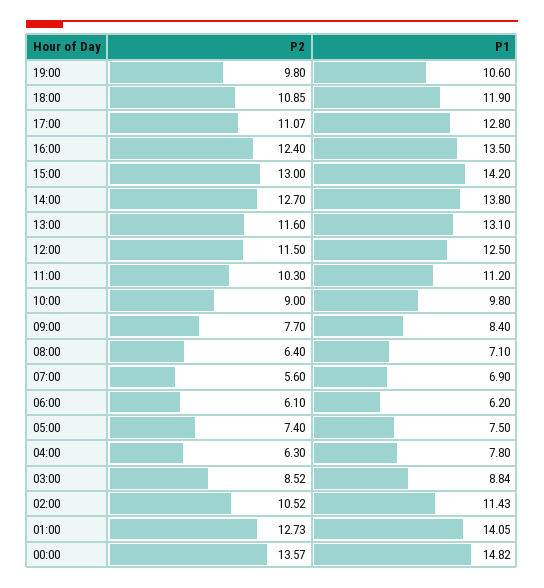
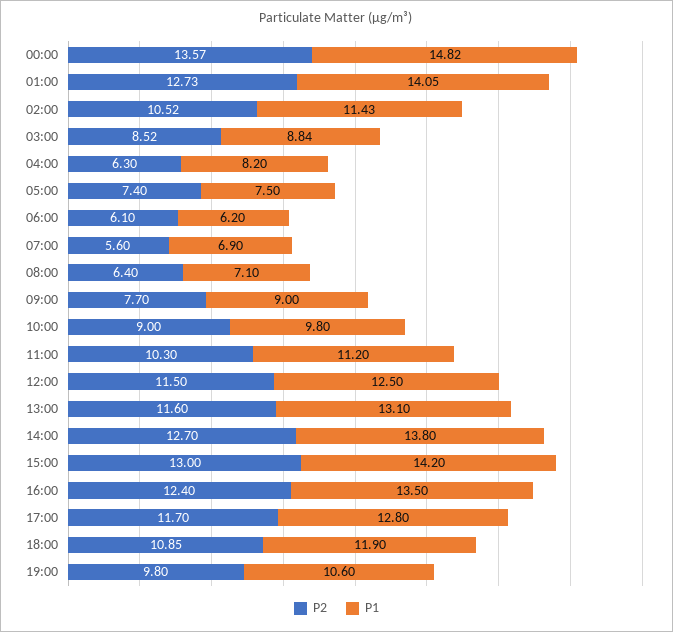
  {
    "P2": {
      "19:00": 9.8,
      "18:00": 10.85,
-     "17:00": 11.07,
+     "17:00": 11.7,
      "16:00": 12.4,
      "15:00": 13,
      "14:00": 12.7,
      "13:00": 11.6,
      "12:00": 11.5,
      "11:00": 10.3,
      "10:00": 9,
      "09:00": 7.7,
      "08:00": 6.4,
      "07:00": 5.6,
      "06:00": 6.1,
      "05:00": 7.4,
      "04:00": 6.3,
      "03:00": 8.52,
      "02:00": 10.52,
      "01:00": 12.73,
      "00:00": 13.57
    },
    "P1": {
      "19:00": 10.6,
      "18:00": 11.9,
      "17:00": 12.8,
      "16:00": 13.5,
      "15:00": 14.2,
      "14:00": 13.8,
      "13:00": 13.1,
      "12:00": 12.5,
      "11:00": 11.2,
      "10:00": 9.8,
-     "09:00": 8.4,
+     "09:00": 9,
      "08:00": 7.1,
      "07:00": 6.9,
      "06:00": 6.2,
      "05:00": 7.5,
-     "04:00": 7.8,
+     "04:00": 8.2,
      "03:00": 8.84,
      "02:00": 11.43,
      "01:00": 14.05,
      "00:00": 14.82
    }
  }

